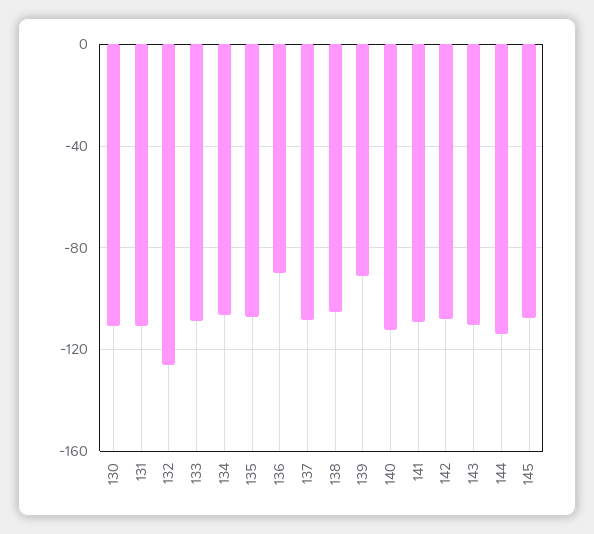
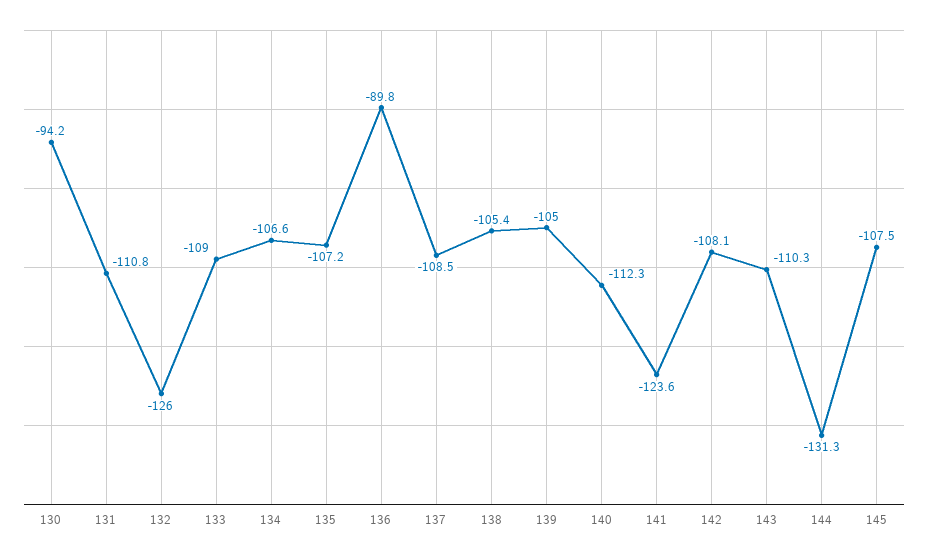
  {
-   "130": -110,
+   "130": -94.2,
    "131": -110.8,
    "132": -126,
    "133": -109,
    "134": -106.6,
    "135": -107.2,
    "136": -89.8,
    "137": -108.5,
    "138": -105.4,
-   "139": -90,
+   "139": -105,
    "140": -112.3,
-   "141": -110,
+   "141": -123.6,
    "142": -108.1,
    "143": -110.3,
-   "144": -115,
+   "144": -131.3,
    "145": -107.5
  }

